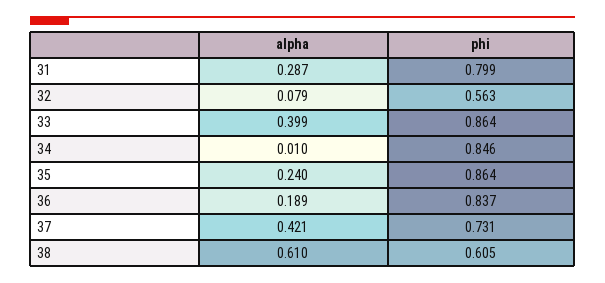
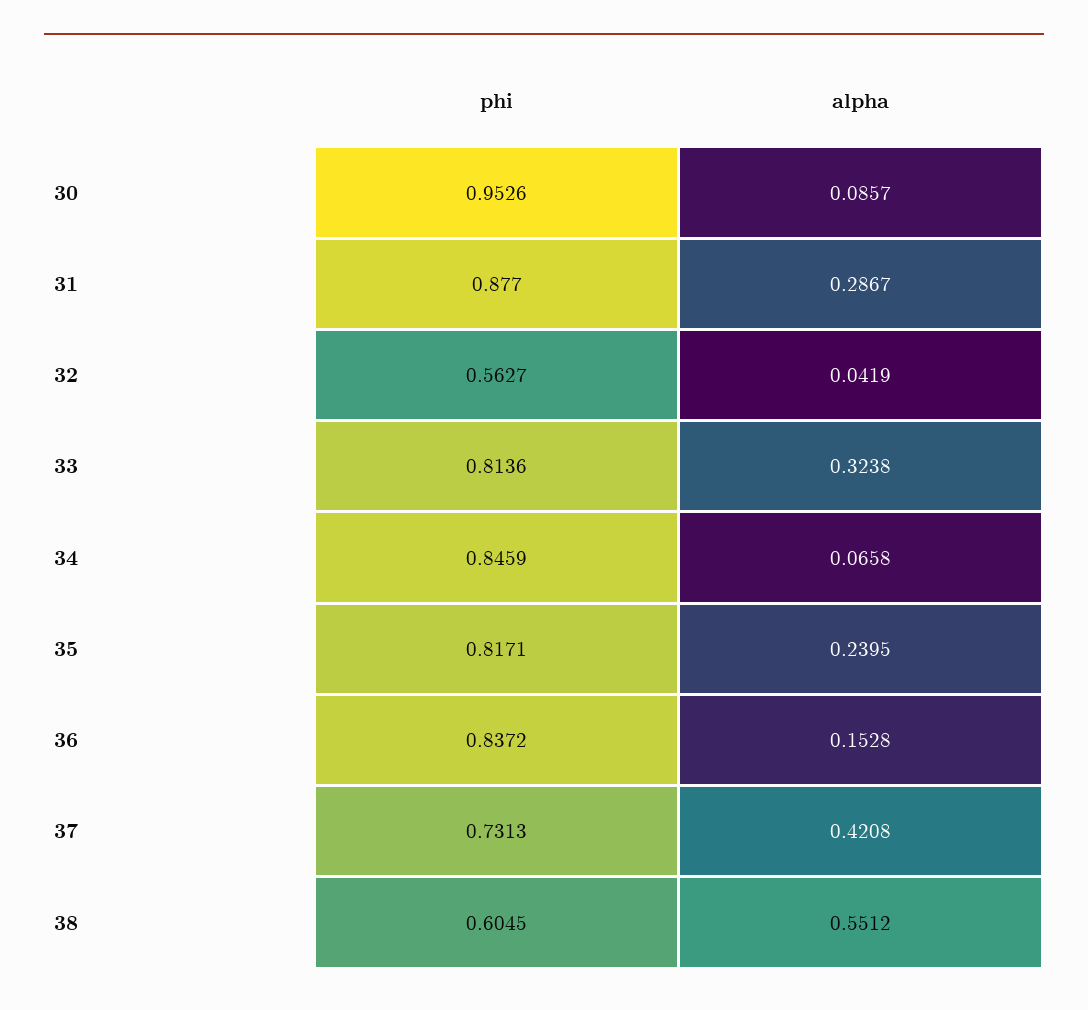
  {
    "alpha": {
      "31": 0.2867,
-     "32": 0.079,
+     "32": 0.0419,
-     "33": 0.399,
+     "33": 0.3238,
-     "34": 0.01,
+     "34": 0.0658,
      "35": 0.2395,
-     "36": 0.189,
+     "36": 0.1528,
      "37": 0.4208,
-     "38": 0.61
+     "38": 0.5512,
+     "30": 0.0857
    },
    "phi": {
-     "31": 0.799,
+     "31": 0.877,
      "32": 0.5627,
-     "33": 0.864,
+     "33": 0.8136,
      "34": 0.8459,
-     "35": 0.864,
+     "35": 0.8171,
      "36": 0.8372,
      "37": 0.7313,
-     "38": 0.6045
+     "38": 0.6045,
+     "30": 0.9526
    }
  }

